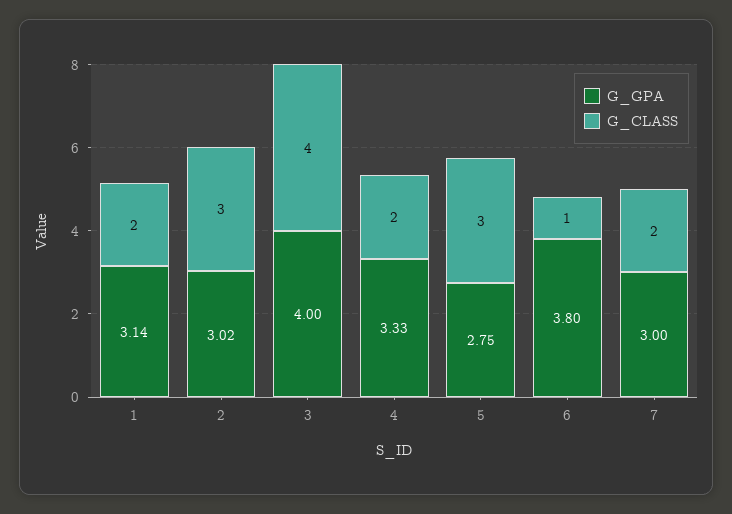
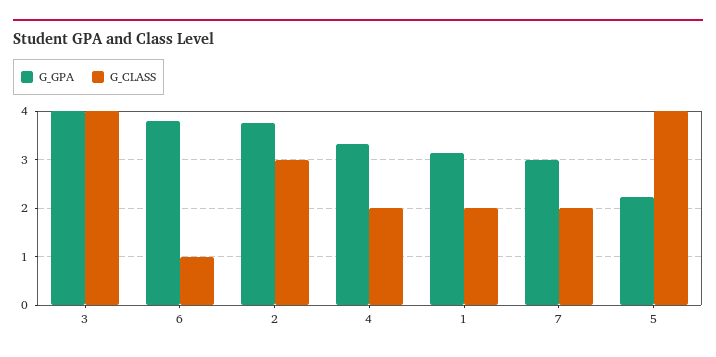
  {
    "G_GPA": {
      "1": 3.14,
-     "2": 3.02,
+     "2": 3.8,
      "3": 4,
      "4": 3.33,
-     "5": 2.75,
+     "5": 2.2,
      "6": 3.8,
      "7": 3
    },
    "G_CLASS": {
      "1": 2,
      "2": 3,
      "3": 4,
      "4": 2,
-     "5": 3,
+     "5": 4,
      "6": 1,
      "7": 2
    }
  }

